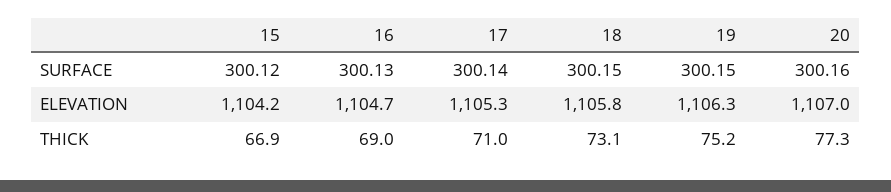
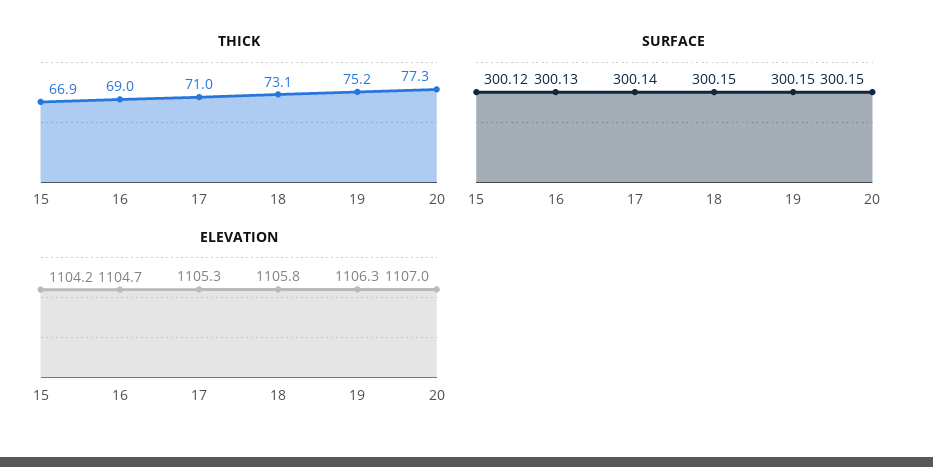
  {
    "SURFACE": {
      "15": 300.12,
      "16": 300.13,
      "17": 300.14,
      "18": 300.15,
      "19": 300.15,
-     "20": 300.16
+     "20": 300.15
    },
    "ELEVATION": {
      "15": 1104.2,
      "16": 1104.7,
      "17": 1105.3,
      "18": 1105.8,
      "19": 1106.3,
      "20": 1107
    },
    "THICK": {
      "15": 66.9,
      "16": 69,
      "17": 71,
      "18": 73.1,
      "19": 75.2,
      "20": 77.3
    }
  }

